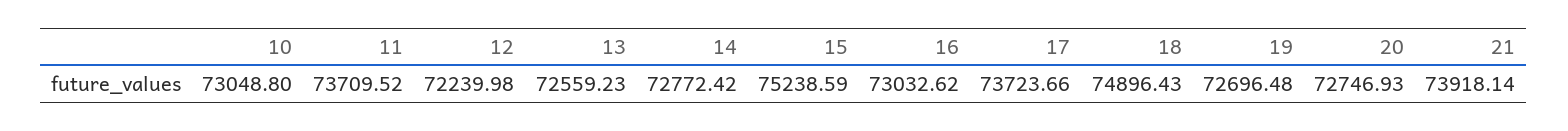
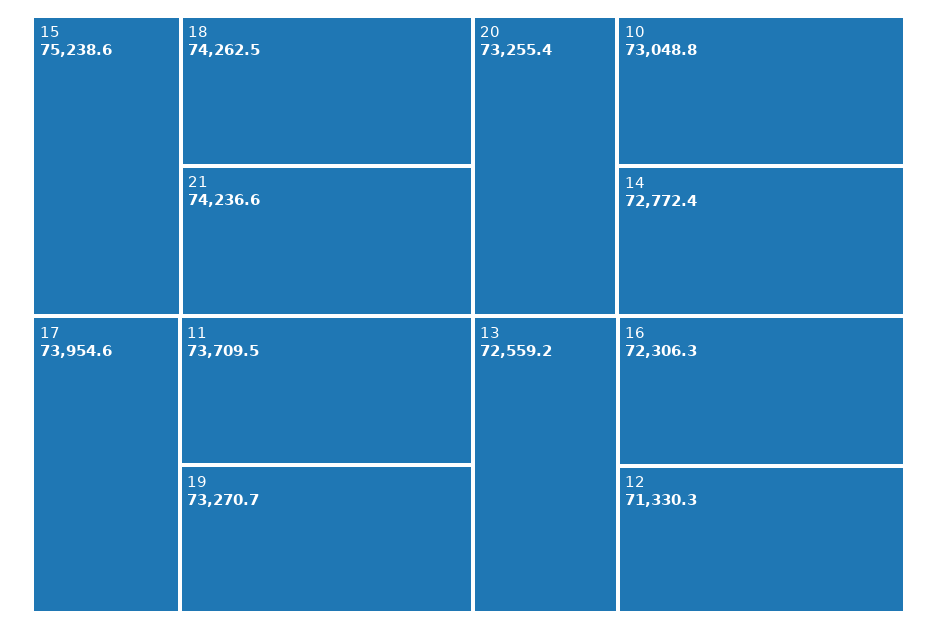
  {
    "10": 73048.8,
    "11": 73709.52,
-   "12": 72239.98,
+   "12": 71330.3,
    "13": 72559.23,
    "14": 72772.42,
    "15": 75238.59,
-   "16": 73032.62,
+   "16": 72306.3,
-   "17": 73723.66,
+   "17": 73954.6,
-   "18": 74896.43,
+   "18": 74262.5,
-   "19": 72696.48,
+   "19": 73270.7,
-   "20": 72746.93,
+   "20": 73255.4,
-   "21": 73918.14
+   "21": 74236.6
  }

